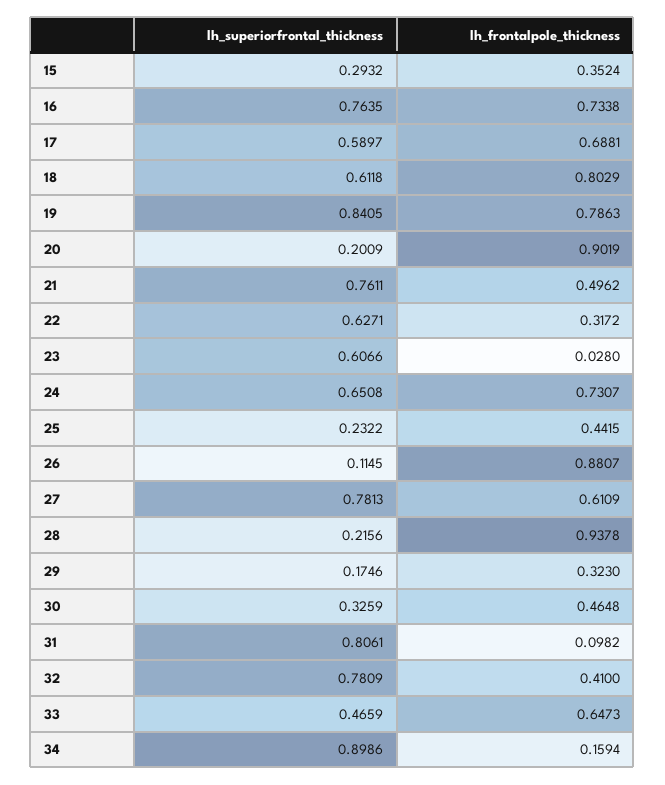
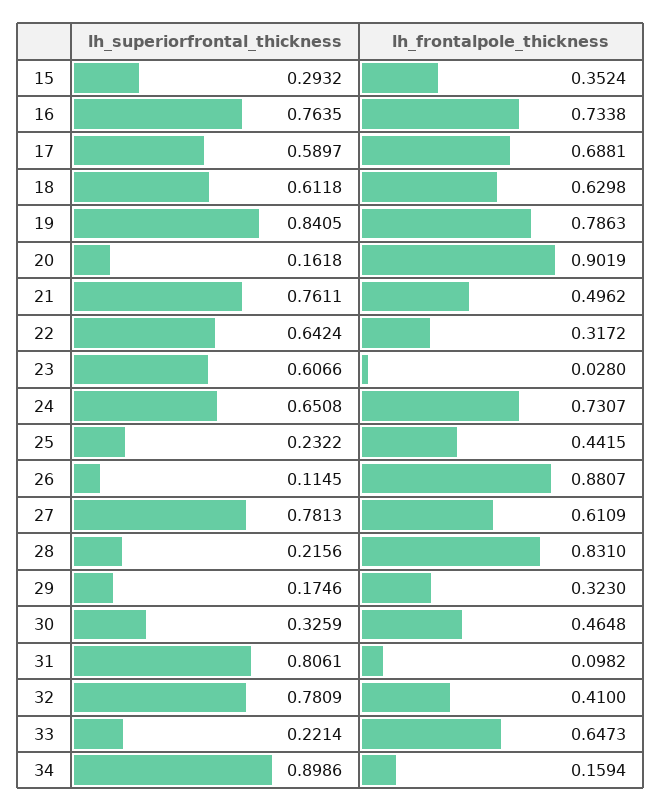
  {
    "lh_superiorfrontal_thickness": {
      "15": 0.2932,
      "16": 0.7635,
      "17": 0.5897,
      "18": 0.6118,
      "19": 0.8405,
-     "20": 0.2009,
+     "20": 0.1618,
      "21": 0.7611,
-     "22": 0.6271,
+     "22": 0.6424,
      "23": 0.6066,
      "24": 0.6508,
      "25": 0.2322,
      "26": 0.1145,
      "27": 0.7813,
      "28": 0.2156,
      "29": 0.1746,
      "30": 0.3259,
      "31": 0.8061,
      "32": 0.7809,
-     "33": 0.4659,
+     "33": 0.2214,
      "34": 0.8986
    },
    "lh_frontalpole_thickness": {
      "15": 0.3524,
      "16": 0.7338,
      "17": 0.6881,
-     "18": 0.8029,
+     "18": 0.6298,
      "19": 0.7863,
      "20": 0.9019,
      "21": 0.4962,
      "22": 0.3172,
      "23": 0.028,
      "24": 0.7307,
      "25": 0.4415,
      "26": 0.8807,
      "27": 0.6109,
-     "28": 0.9378,
+     "28": 0.831,
      "29": 0.323,
      "30": 0.4648,
      "31": 0.0982,
      "32": 0.41,
      "33": 0.6473,
      "34": 0.1594
    }
  }

